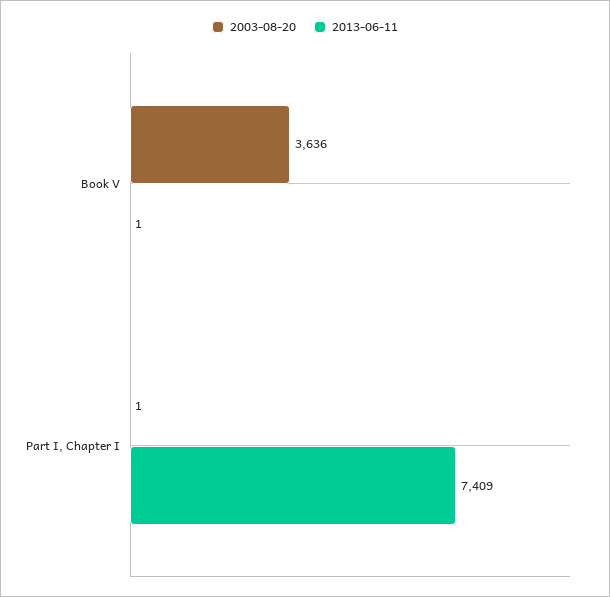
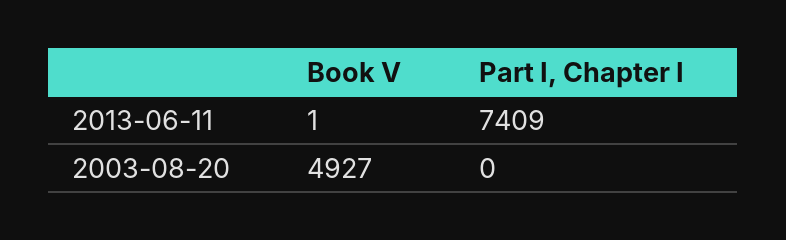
  {
    "2003-08-20": {
-     "Book V": 3636,
+     "Book V": 4927,
-     "Part I, Chapter I": 1
+     "Part I, Chapter I": 0
    },
    "2013-06-11": {
      "Book V": 1,
      "Part I, Chapter I": 7409
    }
  }

